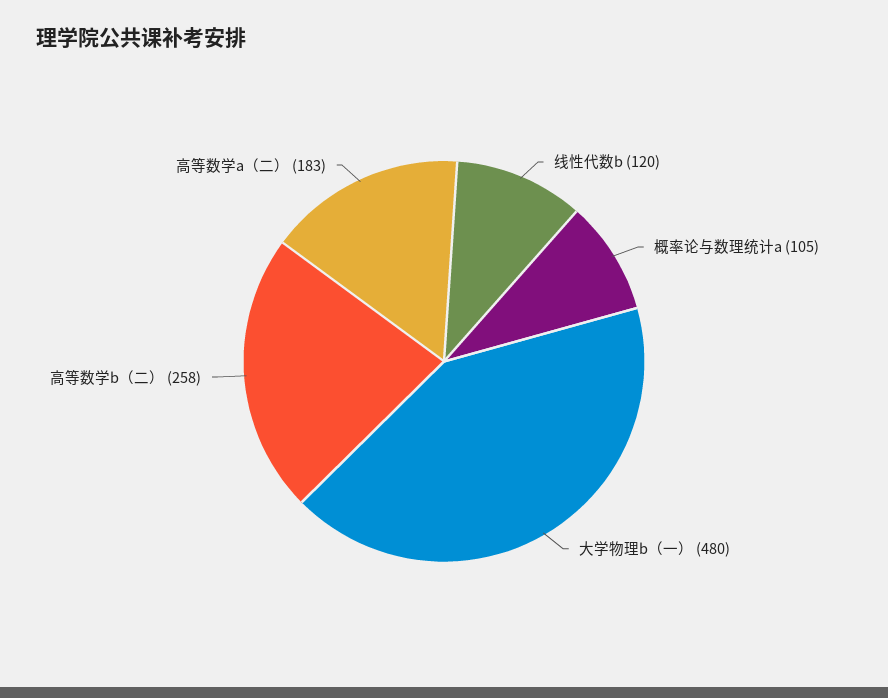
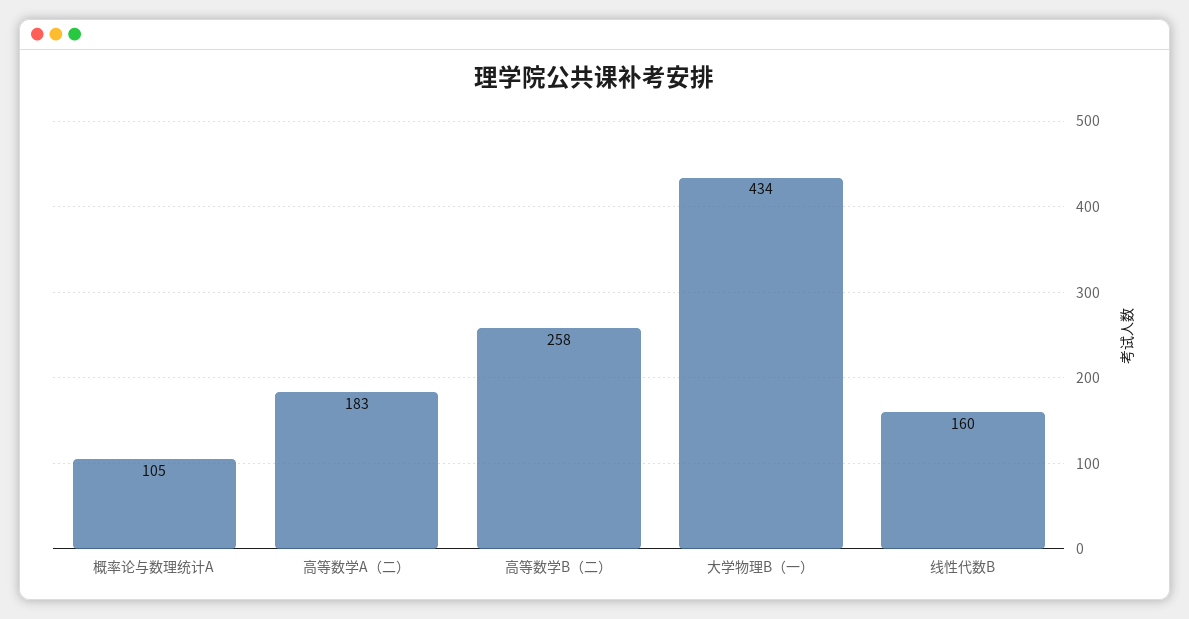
  {
-   "线性代数b": 120,
+   "线性代数b": 160,
    "概率论与数理统计a": 105,
-   "大学物理b（一）": 480,
+   "大学物理b（一）": 434,
    "高等数学b（二）": 258,
    "高等数学a（二）": 183
  }

